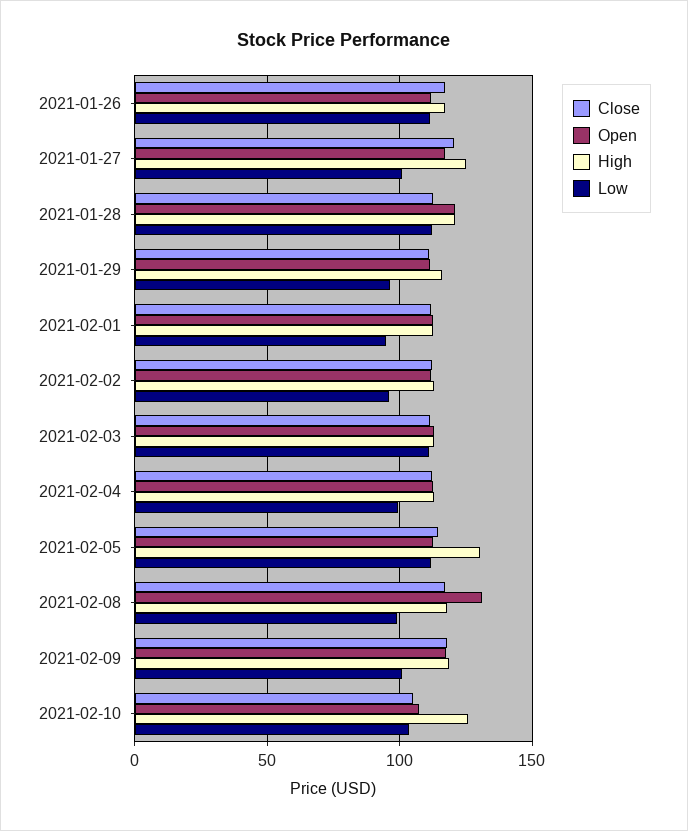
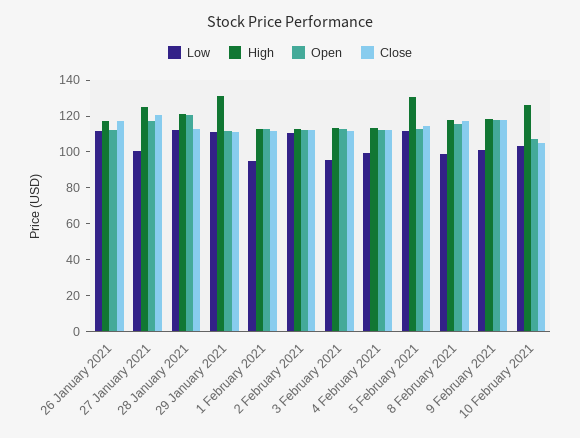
  {
    "Close": {
      "2021-01-26": 115,
      "2021-01-27": 120,
      "2021-01-28": 115,
      "2021-01-29": 110,
      "2021-02-01": 110,
      "2021-02-02": 110,
      "2021-02-03": 110,
      "2021-02-04": 110,
      "2021-02-05": 115,
      "2021-02-08": 115,
      "2021-02-09": 120,
      "2021-02-10": 105
    },
    "Open": {
      "2021-01-26": 110,
      "2021-01-27": 115,
      "2021-01-28": 120,
      "2021-01-29": 110,
      "2021-02-01": 115,
      "2021-02-02": 110,
      "2021-02-03": 115,
      "2021-02-04": 115,
      "2021-02-05": 115,
-     "2021-02-08": 130,
+     "2021-02-08": 115,
      "2021-02-09": 120,
      "2021-02-10": 105
    },
    "High": {
      "2021-01-26": 115,
      "2021-01-27": 125,
      "2021-01-28": 120,
-     "2021-01-29": 115,
+     "2021-01-29": 130,
      "2021-02-01": 115,
      "2021-02-02": 115,
      "2021-02-03": 115,
      "2021-02-04": 115,
      "2021-02-05": 130,
      "2021-02-08": 120,
      "2021-02-09": 120,
      "2021-02-10": 125
    },
    "Low": {
      "2021-01-26": 110,
      "2021-01-27": 100,
      "2021-01-28": 110,
-     "2021-01-29": 95,
+     "2021-01-29": 110,
      "2021-02-01": 95,
-     "2021-02-02": 95,
+     "2021-02-02": 110,
-     "2021-02-03": 110,
+     "2021-02-03": 95,
      "2021-02-04": 100,
      "2021-02-05": 110,
      "2021-02-08": 100,
      "2021-02-09": 100,
      "2021-02-10": 105
    }
  }

